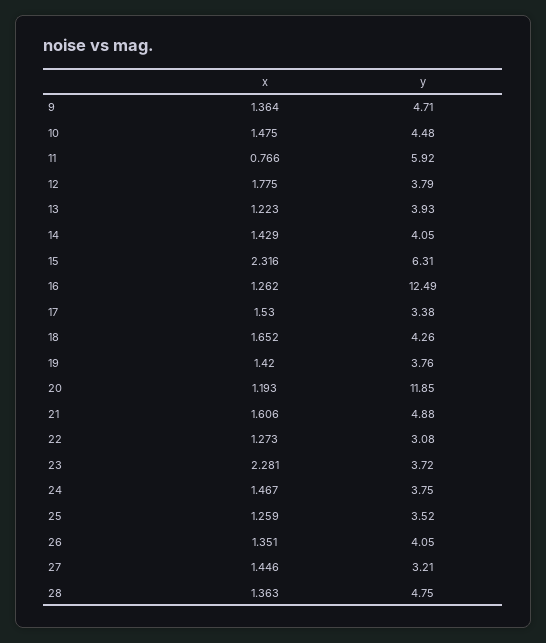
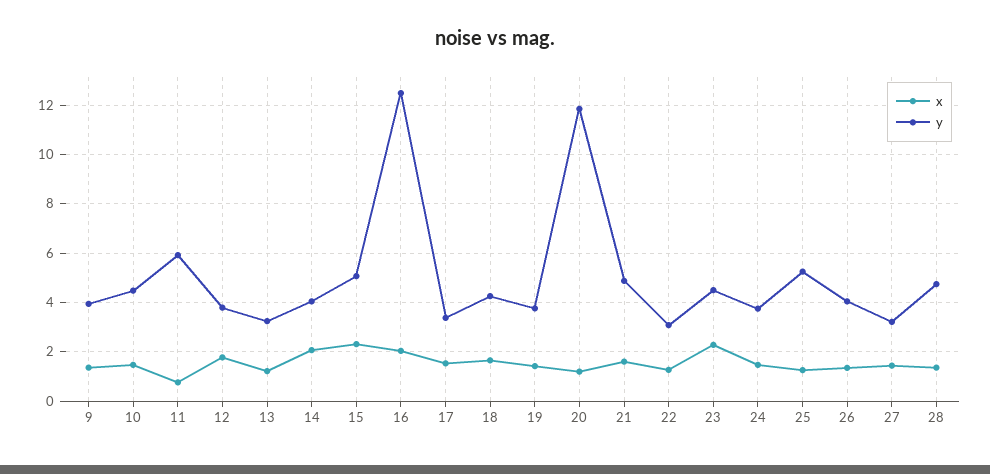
  {
    "x": {
      "9": 1.364,
      "10": 1.475,
      "11": 0.766,
      "12": 1.775,
      "13": 1.223,
-     "14": 1.429,
+     "14": 2,
      "15": 2.316,
-     "16": 1.262,
+     "16": 2,
      "17": 1.53,
      "18": 1.652,
      "19": 1.42,
      "20": 1.193,
      "21": 1.606,
      "22": 1.273,
      "23": 2.281,
      "24": 1.467,
      "25": 1.259,
      "26": 1.351,
      "27": 1.446,
      "28": 1.363
    },
    "y": {
-     "9": 4.71,
+     "9": 4,
      "10": 4.48,
      "11": 5.92,
      "12": 3.79,
-     "13": 3.93,
+     "13": 3.25,
      "14": 4.05,
-     "15": 6.31,
+     "15": 5,
      "16": 12.49,
      "17": 3.38,
      "18": 4.26,
      "19": 3.76,
      "20": 11.85,
      "21": 4.88,
      "22": 3.08,
-     "23": 3.72,
+     "23": 4.5,
      "24": 3.75,
-     "25": 3.52,
+     "25": 5.25,
      "26": 4.05,
      "27": 3.21,
      "28": 4.75
    }
  }

